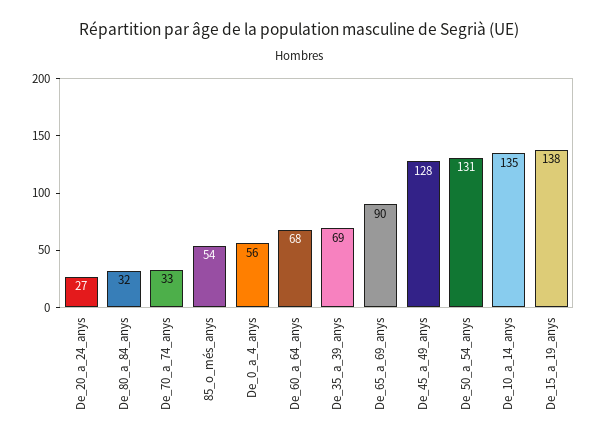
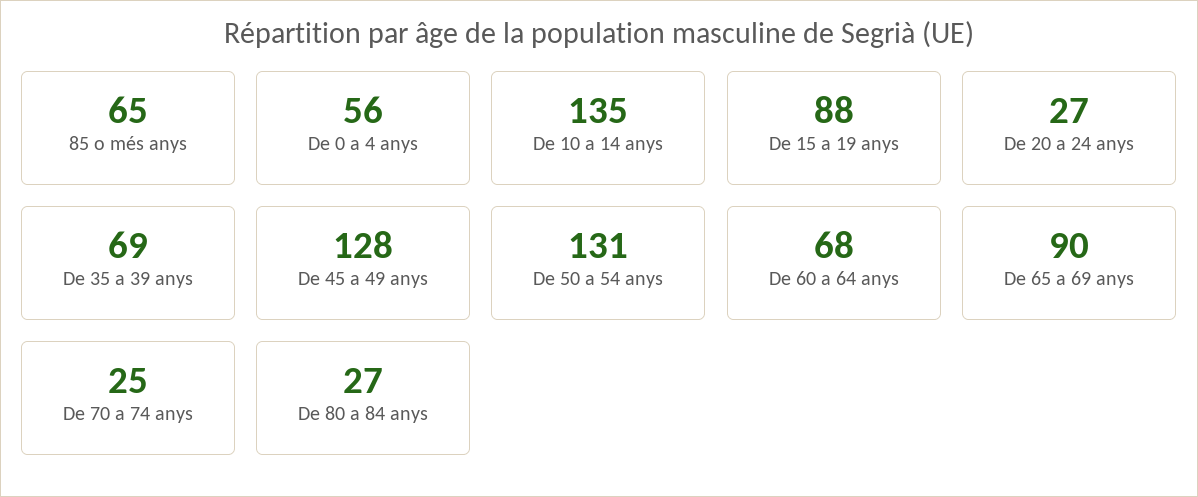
  {
    "De_20_a_24_anys": 27,
-   "De_80_a_84_anys": 32,
+   "De_80_a_84_anys": 27,
-   "De_70_a_74_anys": 33,
+   "De_70_a_74_anys": 25,
-   "85_o_més_anys": 54,
+   "85_o_més_anys": 65,
    "De_0_a_4_anys": 56,
    "De_60_a_64_anys": 68,
    "De_35_a_39_anys": 69,
    "De_65_a_69_anys": 90,
    "De_45_a_49_anys": 128,
    "De_50_a_54_anys": 131,
    "De_10_a_14_anys": 135,
-   "De_15_a_19_anys": 138
+   "De_15_a_19_anys": 88
  }

